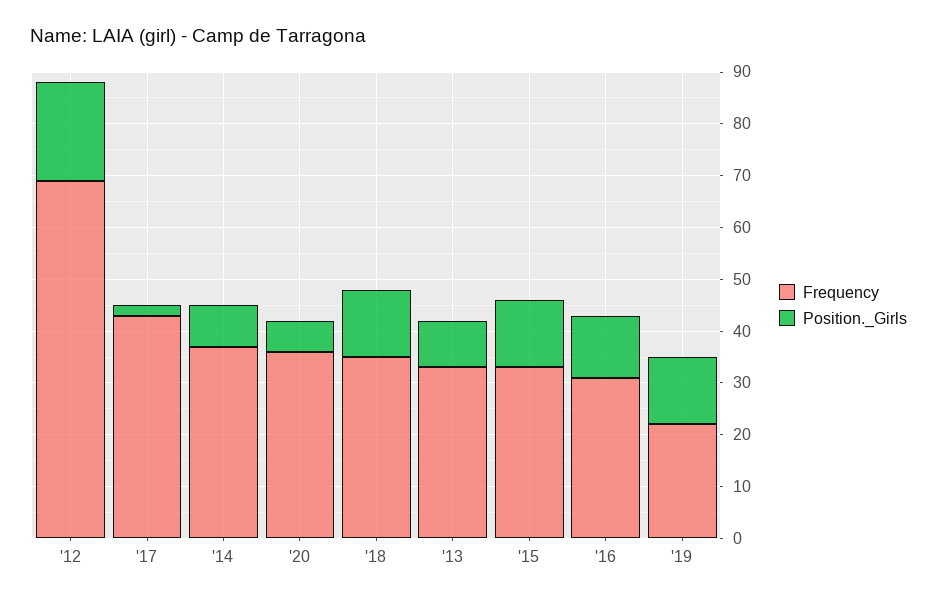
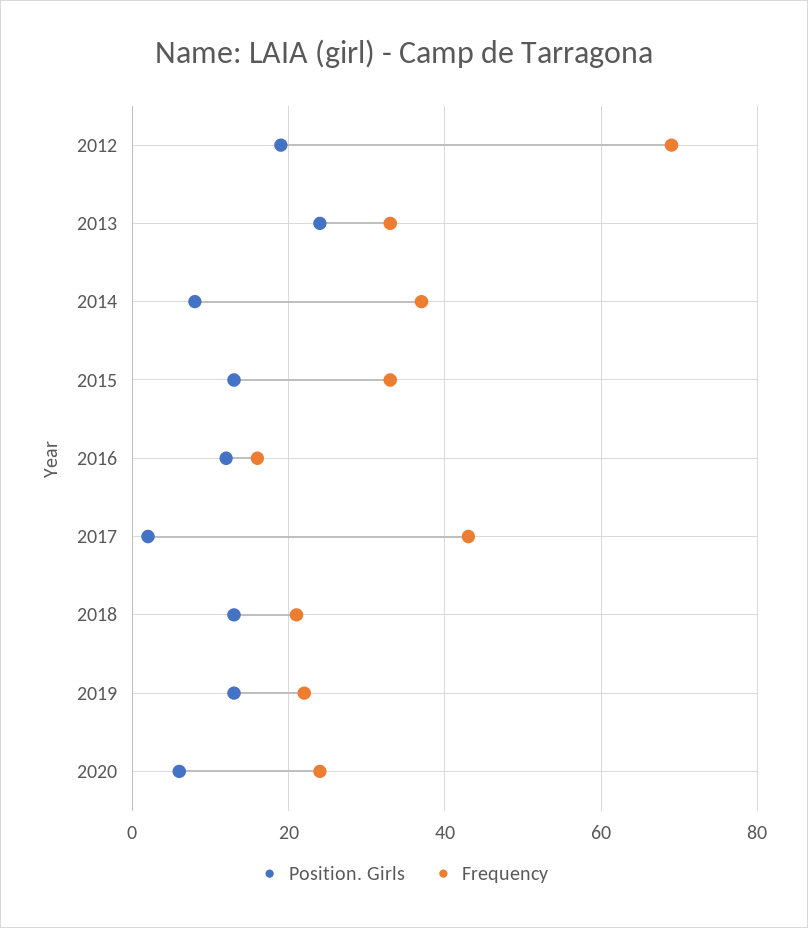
  {
    "Frequency": {
      "'12": 70,
      "'17": 45,
      "'14": 35,
-     "'20": 35,
+     "'20": 25,
-     "'18": 35,
+     "'18": 20,
      "'13": 35,
      "'15": 35,
-     "'16": 30,
+     "'16": 15,
      "'19": 20
    },
    "Position._Girls": {
      "'12": 20,
      "'17": 0,
      "'14": 10,
      "'20": 5,
      "'18": 15,
-     "'13": 10,
+     "'13": 25,
      "'15": 15,
      "'16": 10,
      "'19": 15
    }
  }

